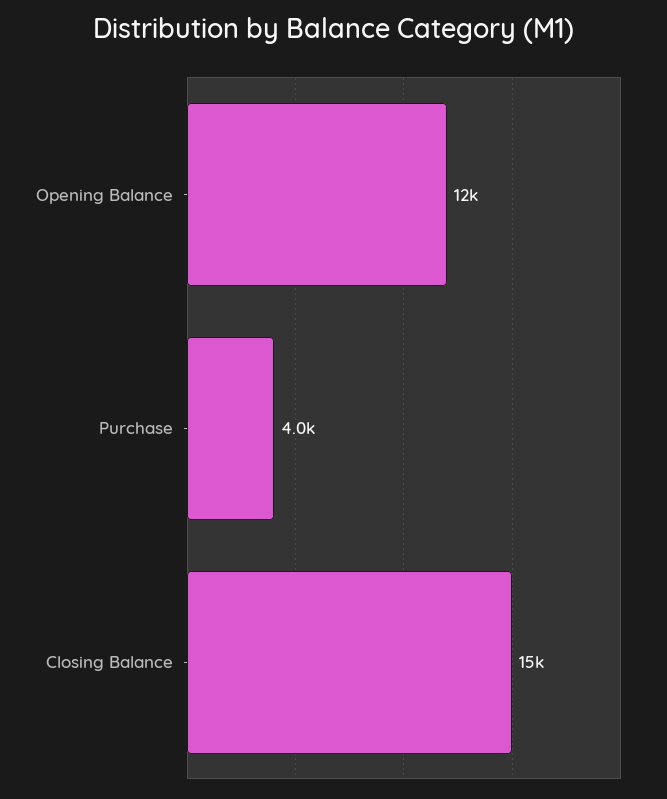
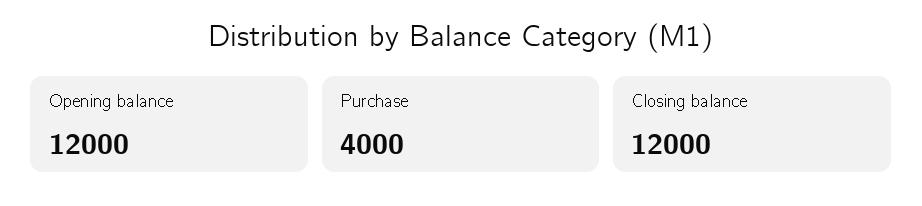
  {
    "Opening Balance": 12000,
    "Purchase": 4000,
-   "Closing Balance": 15000
+   "Closing Balance": 12000
  }

